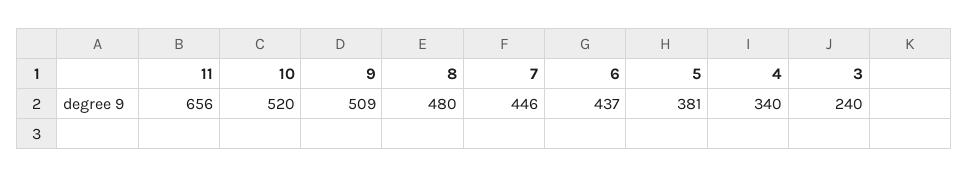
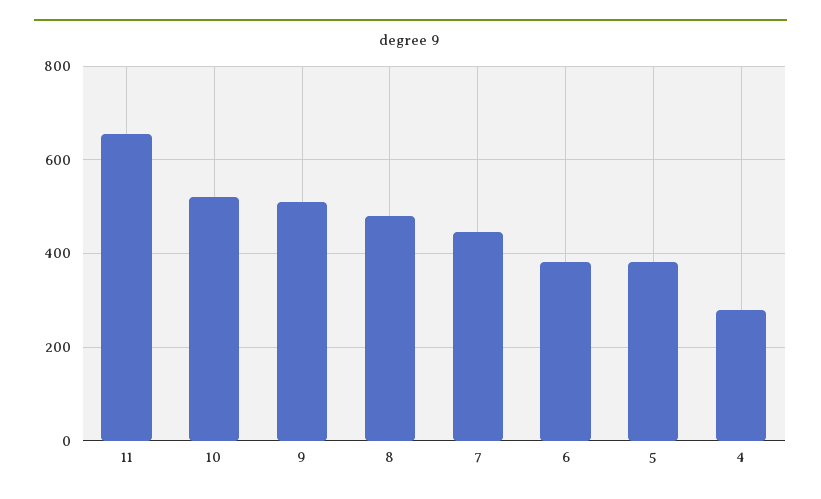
  {
    "11": 656,
    "10": 520,
    "9": 509,
    "8": 480,
    "7": 446,
-   "6": 437,
+   "6": 380,
    "5": 381,
-   "4": 340,
+   "4": 280
-   "3": 240
  }

